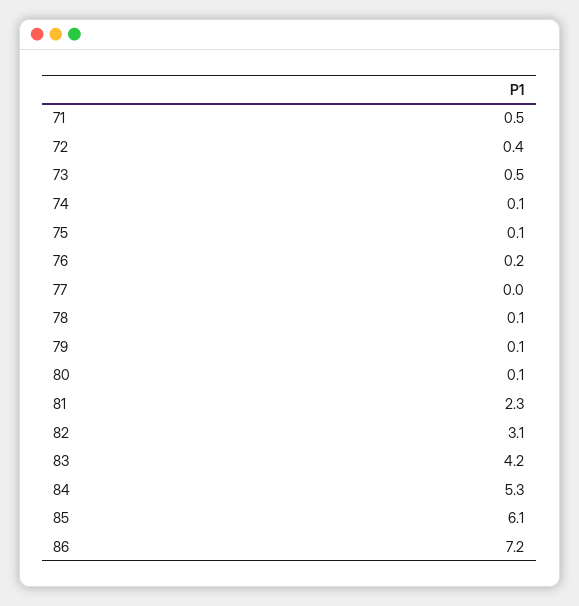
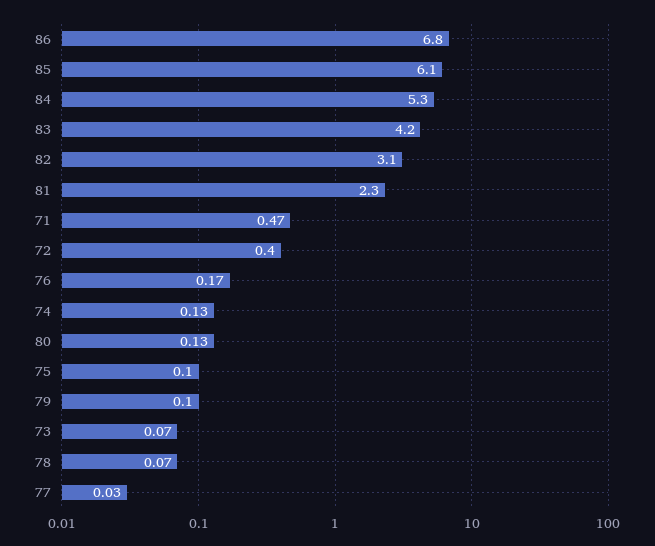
  {
    "71": 0.47,
    "72": 0.4,
-   "73": 0.5,
+   "73": 0.07,
    "74": 0.13,
    "75": 0.1,
    "76": 0.17,
    "77": 0.03,
    "78": 0.07,
    "79": 0.1,
    "80": 0.13,
    "81": 2.3,
    "82": 3.1,
    "83": 4.2,
    "84": 5.3,
    "85": 6.1,
-   "86": 7.2
+   "86": 6.8
  }

